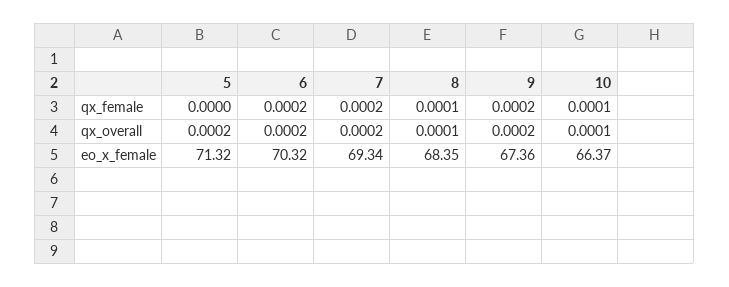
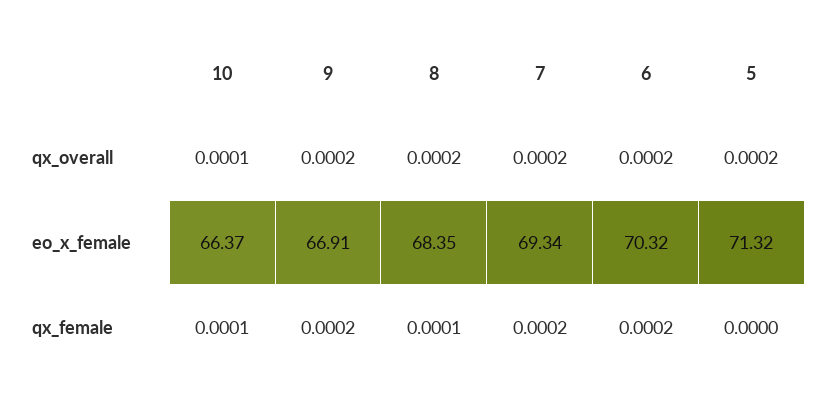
  {
    "5": {
      "qx_female": 0,
      "qx_overall": 0.0002,
      "eo_x_female": 71.32
    },
    "6": {
      "qx_female": 0.0002,
      "qx_overall": 0.0002,
      "eo_x_female": 70.32
    },
    "7": {
      "qx_female": 0.0002,
      "qx_overall": 0.0002,
      "eo_x_female": 69.34
    },
    "8": {
      "qx_female": 0.0001,
-     "qx_overall": 0.0001,
+     "qx_overall": 0.0002,
      "eo_x_female": 68.35
    },
    "9": {
      "qx_female": 0.0002,
      "qx_overall": 0.0002,
-     "eo_x_female": 67.36
+     "eo_x_female": 66.91
    },
    "10": {
      "qx_female": 0.0001,
      "qx_overall": 0.0001,
      "eo_x_female": 66.37
    }
  }

